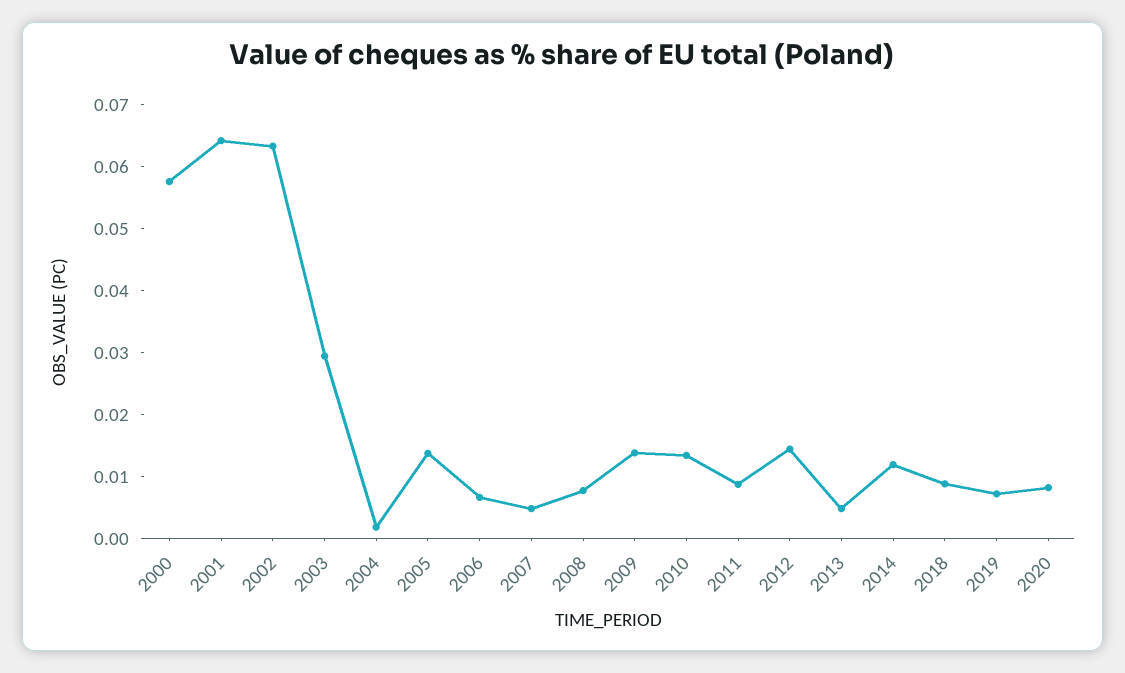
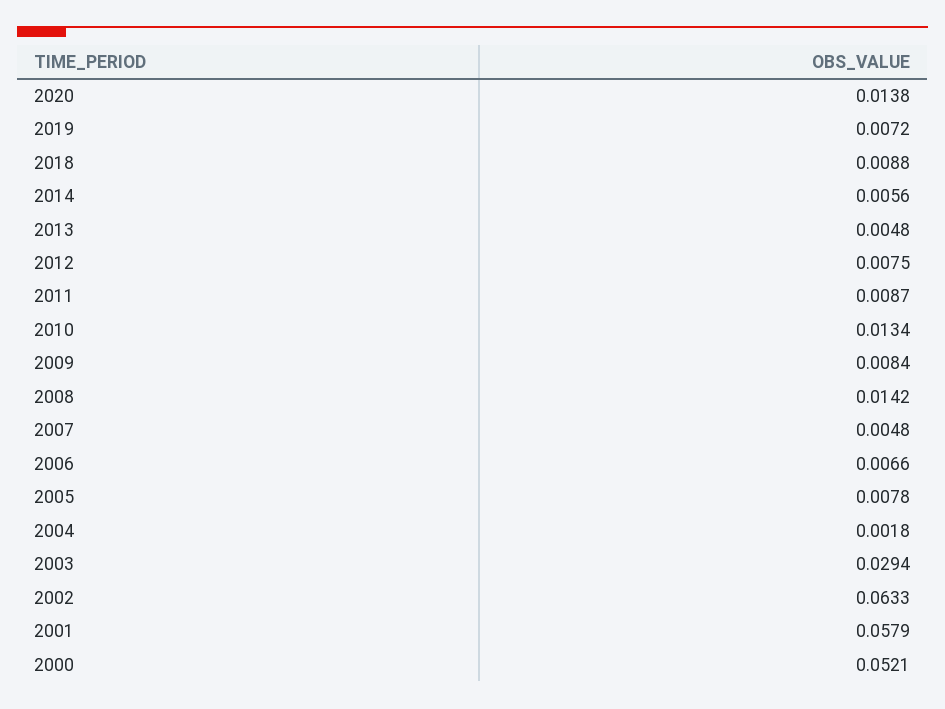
  {
-   "2000": 0.058,
+   "2000": 0.0521,
-   "2001": 0.064,
+   "2001": 0.0579,
    "2002": 0.0633,
    "2003": 0.0294,
    "2004": 0.0018,
-   "2005": 0.014,
+   "2005": 0.0078,
    "2006": 0.0066,
    "2007": 0.0048,
-   "2008": 0.008,
+   "2008": 0.0142,
-   "2009": 0.014,
+   "2009": 0.0084,
    "2010": 0.0134,
    "2011": 0.0087,
-   "2012": 0.014,
+   "2012": 0.0075,
    "2013": 0.0048,
-   "2014": 0.012,
+   "2014": 0.0056,
    "2018": 0.0088,
    "2019": 0.0072,
-   "2020": 0.008
+   "2020": 0.0138
  }

